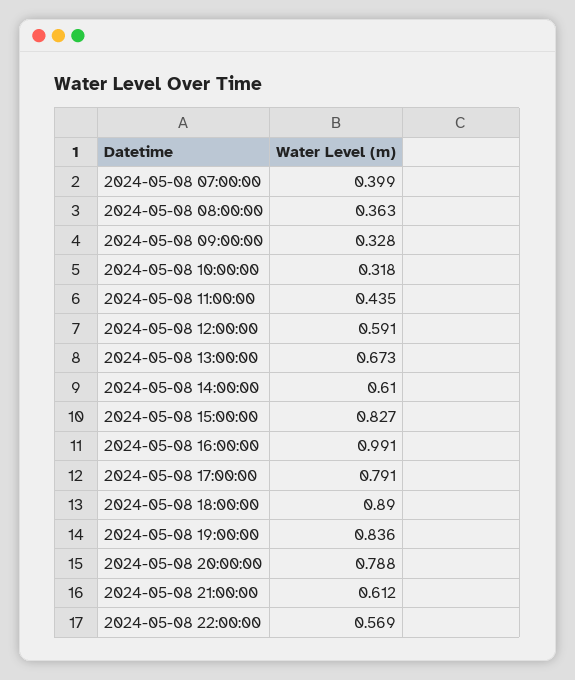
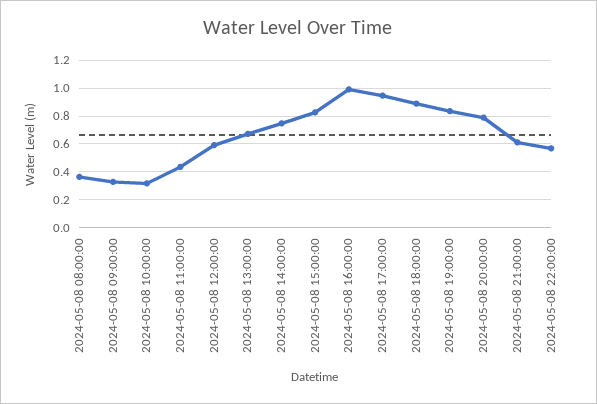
  {
-   "2024-05-08 07:00:00": 0.399,
    "2024-05-08 08:00:00": 0.363,
    "2024-05-08 09:00:00": 0.328,
    "2024-05-08 10:00:00": 0.318,
    "2024-05-08 11:00:00": 0.435,
    "2024-05-08 12:00:00": 0.591,
    "2024-05-08 13:00:00": 0.673,
-   "2024-05-08 14:00:00": 0.61,
+   "2024-05-08 14:00:00": 0.75,
    "2024-05-08 15:00:00": 0.827,
    "2024-05-08 16:00:00": 0.991,
-   "2024-05-08 17:00:00": 0.791,
+   "2024-05-08 17:00:00": 0.95,
    "2024-05-08 18:00:00": 0.89,
    "2024-05-08 19:00:00": 0.836,
    "2024-05-08 20:00:00": 0.788,
    "2024-05-08 21:00:00": 0.612,
    "2024-05-08 22:00:00": 0.569
  }

